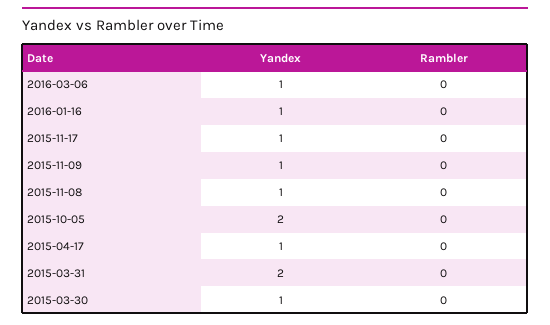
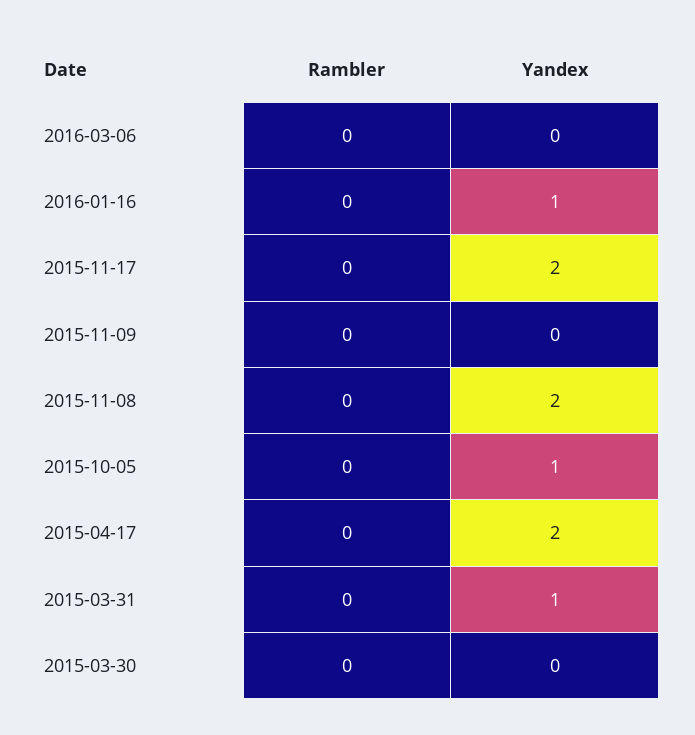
  {
    "Yandex": {
-     "2016-03-06": 1,
+     "2016-03-06": 0,
      "2016-01-16": 1,
-     "2015-11-17": 1,
+     "2015-11-17": 2,
-     "2015-11-09": 1,
+     "2015-11-09": 0,
-     "2015-11-08": 1,
+     "2015-11-08": 2,
-     "2015-10-05": 2,
+     "2015-10-05": 1,
-     "2015-04-17": 1,
+     "2015-04-17": 2,
-     "2015-03-31": 2,
+     "2015-03-31": 1,
-     "2015-03-30": 1
+     "2015-03-30": 0
    },
    "Rambler": {
      "2016-03-06": 0,
      "2016-01-16": 0,
      "2015-11-17": 0,
      "2015-11-09": 0,
      "2015-11-08": 0,
      "2015-10-05": 0,
      "2015-04-17": 0,
      "2015-03-31": 0,
      "2015-03-30": 0
    }
  }

